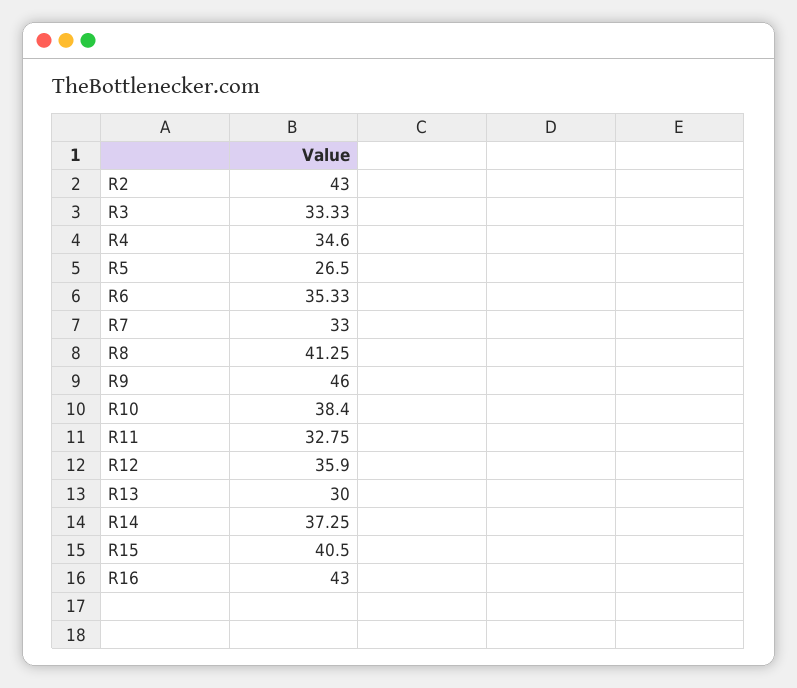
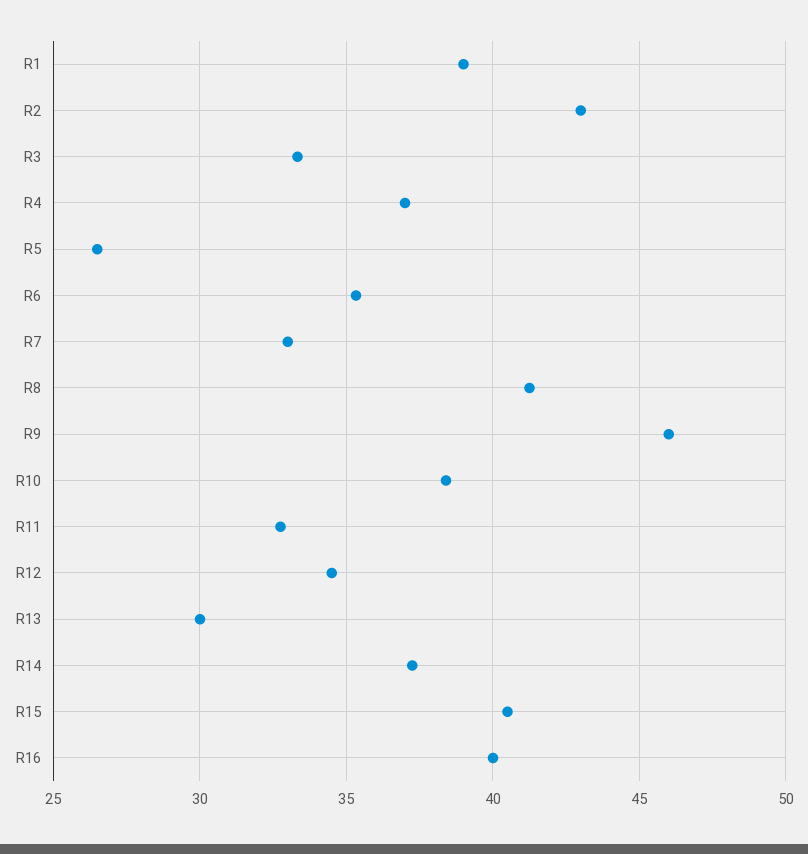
  {
    "R2": 43,
    "R3": 33.33,
-   "R4": 34.6,
+   "R4": 37,
    "R5": 26.5,
    "R6": 35.33,
    "R7": 33,
    "R8": 41.25,
    "R9": 46,
    "R10": 38.4,
    "R11": 32.75,
-   "R12": 35.9,
+   "R12": 34.5,
    "R13": 30,
    "R14": 37.25,
    "R15": 40.5,
-   "R16": 43
+   "R16": 40,
+   "R1": 39
  }

